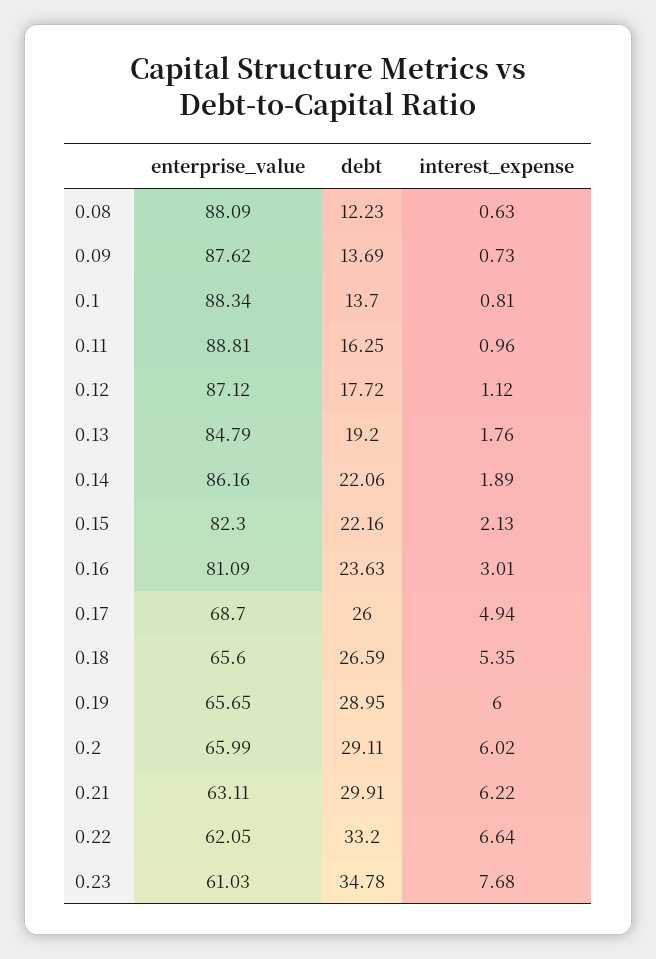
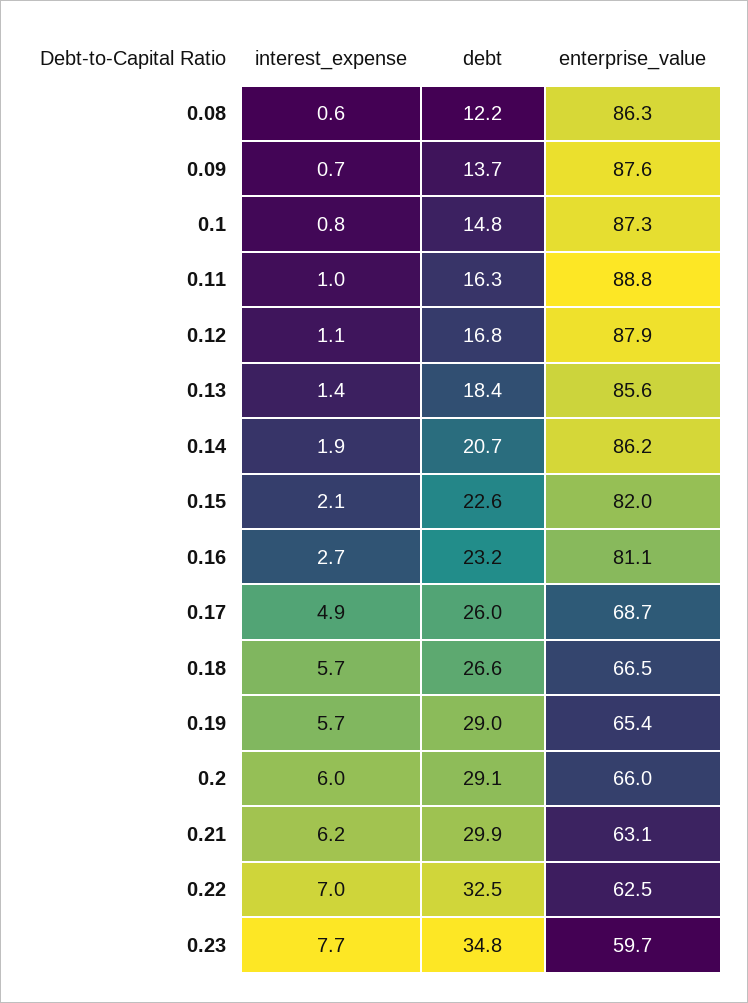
  {
    "enterprise_value": {
-     "0.08": 88.09,
+     "0.08": 86.3,
      "0.09": 87.62,
-     "0.1": 88.34,
+     "0.1": 87.3,
      "0.11": 88.81,
-     "0.12": 87.12,
+     "0.12": 87.9,
-     "0.13": 84.79,
+     "0.13": 85.6,
      "0.14": 86.16,
-     "0.15": 82.3,
+     "0.15": 82,
      "0.16": 81.09,
      "0.17": 68.7,
-     "0.18": 65.6,
+     "0.18": 66.5,
-     "0.19": 65.65,
+     "0.19": 65.4,
      "0.2": 65.99,
      "0.21": 63.11,
-     "0.22": 62.05,
+     "0.22": 62.5,
-     "0.23": 61.03
+     "0.23": 59.7
    },
    "debt": {
      "0.08": 12.23,
      "0.09": 13.69,
-     "0.1": 13.7,
+     "0.1": 14.8,
      "0.11": 16.25,
-     "0.12": 17.72,
+     "0.12": 16.8,
-     "0.13": 19.2,
+     "0.13": 18.4,
-     "0.14": 22.06,
+     "0.14": 20.7,
-     "0.15": 22.16,
+     "0.15": 22.6,
-     "0.16": 23.63,
+     "0.16": 23.2,
      "0.17": 26,
      "0.18": 26.59,
      "0.19": 28.95,
      "0.2": 29.11,
      "0.21": 29.91,
-     "0.22": 33.2,
+     "0.22": 32.5,
      "0.23": 34.78
    },
    "interest_expense": {
      "0.08": 0.63,
      "0.09": 0.73,
      "0.1": 0.81,
      "0.11": 0.96,
      "0.12": 1.12,
-     "0.13": 1.76,
+     "0.13": 1.4,
      "0.14": 1.89,
      "0.15": 2.13,
-     "0.16": 3.01,
+     "0.16": 2.7,
      "0.17": 4.94,
-     "0.18": 5.35,
+     "0.18": 5.7,
-     "0.19": 6,
+     "0.19": 5.7,
      "0.2": 6.02,
      "0.21": 6.22,
-     "0.22": 6.64,
+     "0.22": 7,
      "0.23": 7.68
    }
  }

